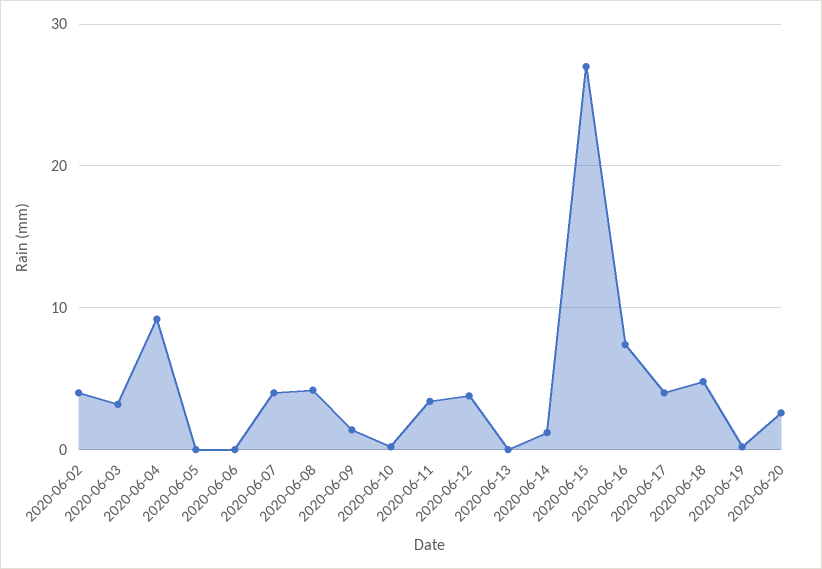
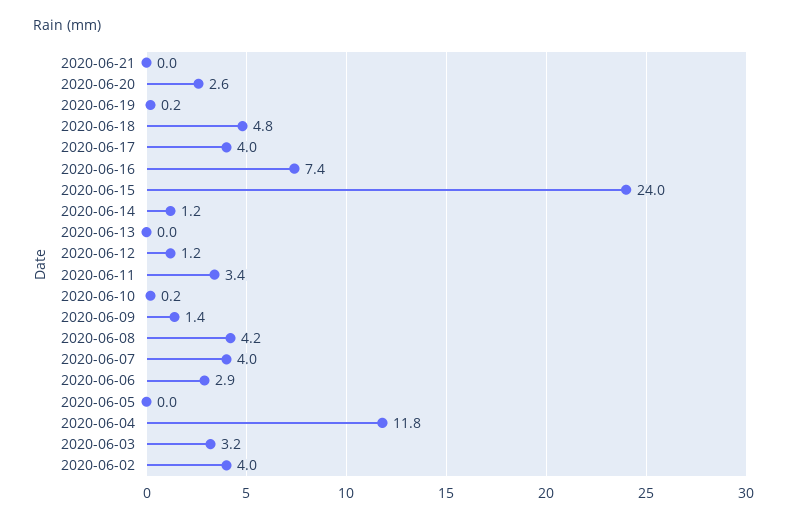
  {
    "2020-06-02": 4,
    "2020-06-03": 3.2,
-   "2020-06-04": 9,
+   "2020-06-04": 11.8,
    "2020-06-05": 0,
-   "2020-06-06": 0,
+   "2020-06-06": 2.9,
    "2020-06-07": 4,
    "2020-06-08": 4.2,
    "2020-06-09": 1.4,
    "2020-06-10": 0.2,
    "2020-06-11": 3.4,
-   "2020-06-12": 4,
+   "2020-06-12": 1.2,
    "2020-06-13": 0,
    "2020-06-14": 1.2,
-   "2020-06-15": 27,
+   "2020-06-15": 24,
    "2020-06-16": 7.4,
    "2020-06-17": 4,
    "2020-06-18": 4.8,
    "2020-06-19": 0.2,
-   "2020-06-20": 2.6
+   "2020-06-20": 2.6,
+   "2020-06-21": 0
  }

